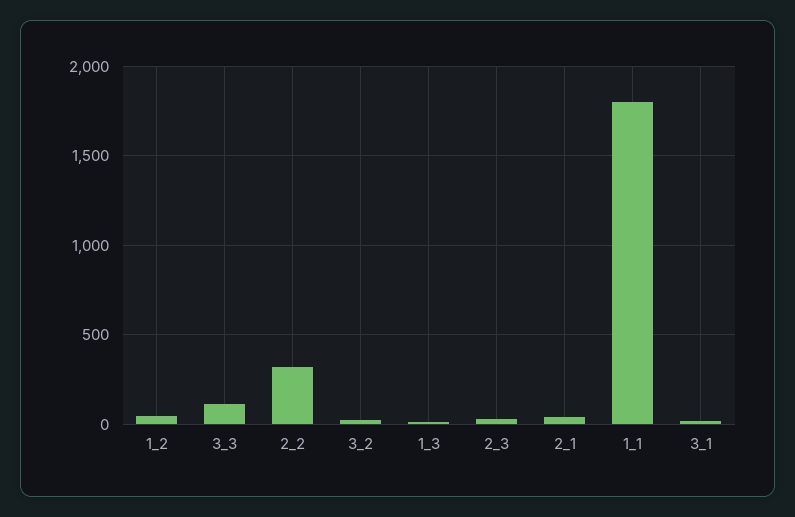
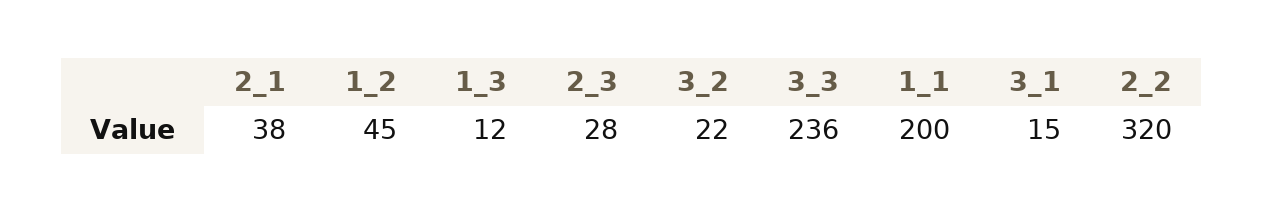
  {
    "1_2": 45,
-   "3_3": 100,
+   "3_3": 236,
    "2_2": 320,
    "3_2": 22,
    "1_3": 12,
    "2_3": 28,
    "2_1": 38,
-   "1_1": 1800,
+   "1_1": 200,
    "3_1": 15
  }

